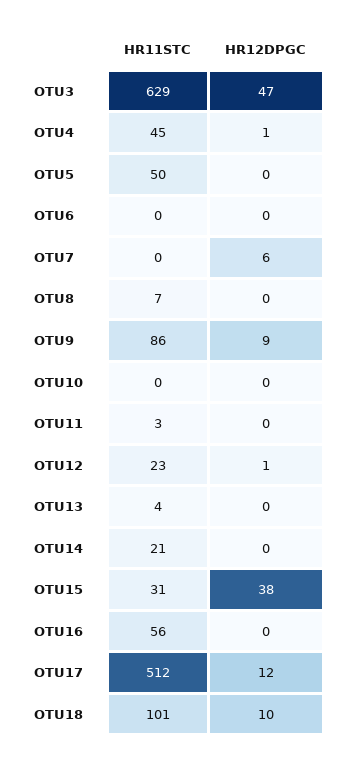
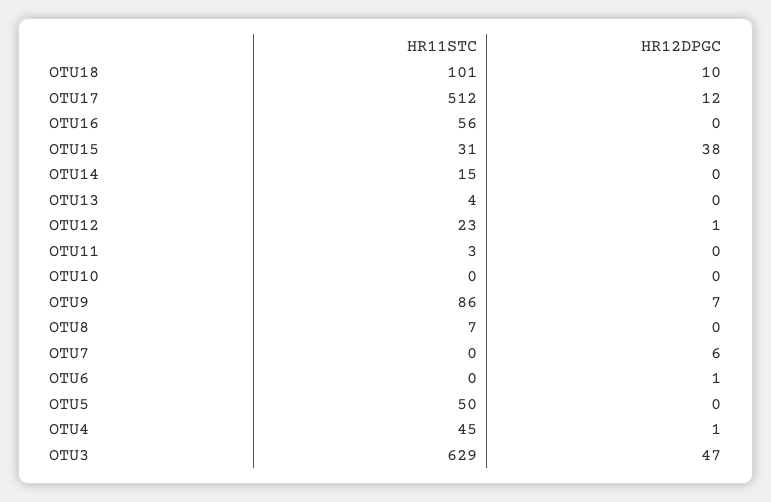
  {
    "HR11STC": {
      "OTU3": 629,
      "OTU4": 45,
      "OTU5": 50,
      "OTU6": 0,
      "OTU7": 0,
      "OTU8": 7,
      "OTU9": 86,
      "OTU10": 0,
      "OTU11": 3,
      "OTU12": 23,
      "OTU13": 4,
-     "OTU14": 21,
+     "OTU14": 15,
      "OTU15": 31,
      "OTU16": 56,
      "OTU17": 512,
      "OTU18": 101
    },
    "HR12DPGC": {
      "OTU3": 47,
      "OTU4": 1,
      "OTU5": 0,
-     "OTU6": 0,
+     "OTU6": 1,
      "OTU7": 6,
      "OTU8": 0,
-     "OTU9": 9,
+     "OTU9": 7,
      "OTU10": 0,
      "OTU11": 0,
      "OTU12": 1,
      "OTU13": 0,
      "OTU14": 0,
      "OTU15": 38,
      "OTU16": 0,
      "OTU17": 12,
      "OTU18": 10
    }
  }

